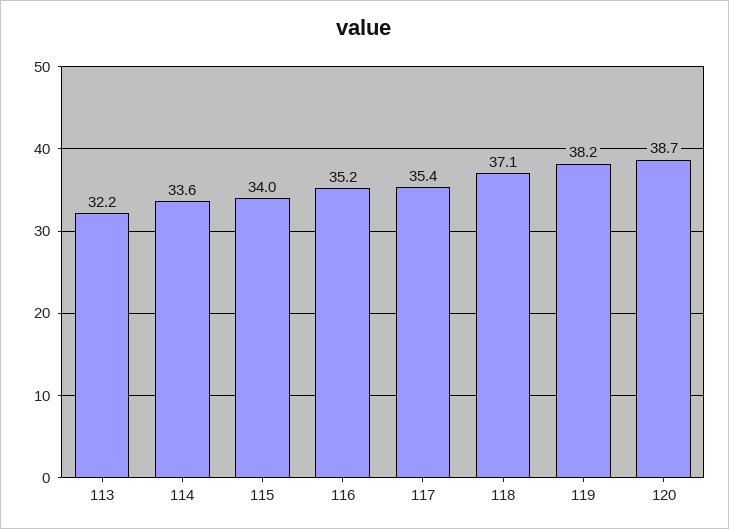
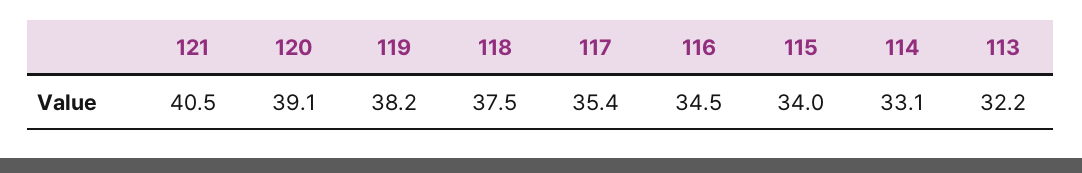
  {
    "113": 32.2,
-   "114": 33.6,
+   "114": 33.1,
    "115": 34,
-   "116": 35.2,
+   "116": 34.5,
    "117": 35.4,
-   "118": 37.1,
+   "118": 37.5,
    "119": 38.2,
-   "120": 38.7
+   "120": 39.1,
+   "121": 40.5
  }

